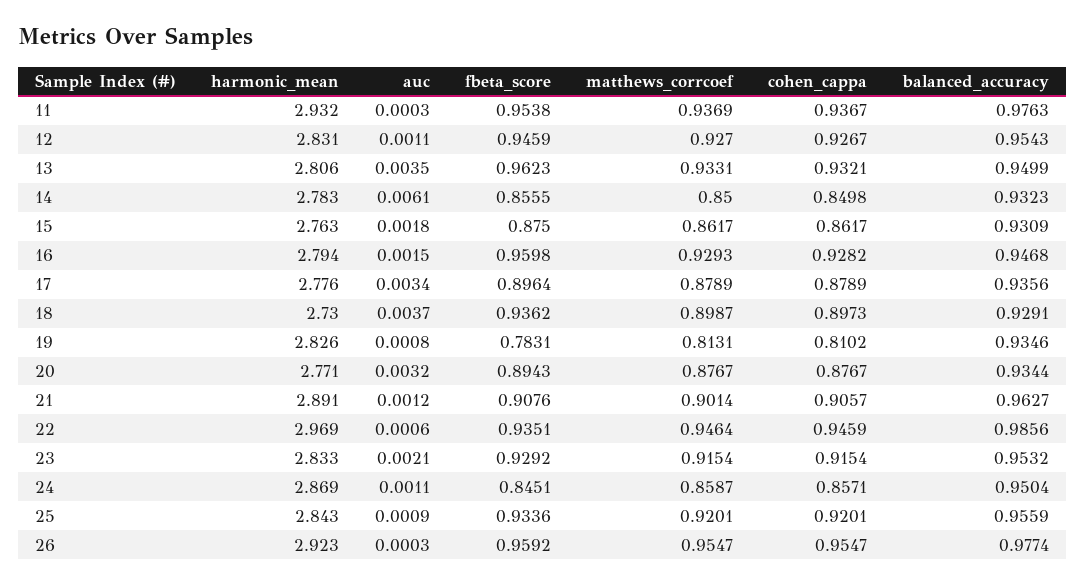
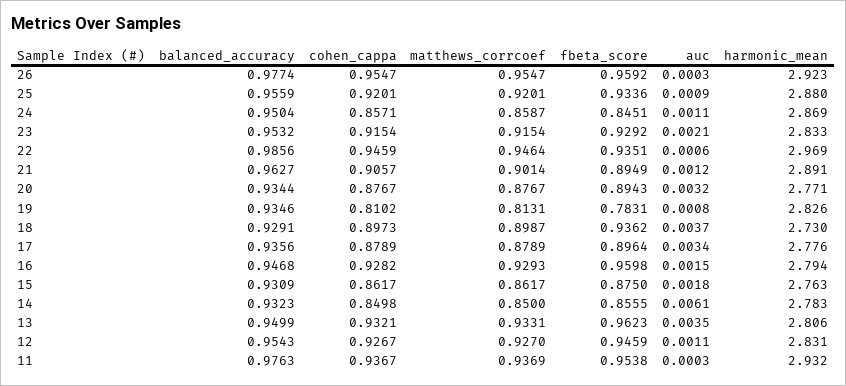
  {
    "harmonic_mean": {
      "11": 2.932,
      "12": 2.831,
      "13": 2.806,
      "14": 2.783,
      "15": 2.763,
      "16": 2.794,
      "17": 2.776,
      "18": 2.73,
      "19": 2.826,
      "20": 2.771,
      "21": 2.891,
      "22": 2.969,
      "23": 2.833,
      "24": 2.869,
-     "25": 2.843,
+     "25": 2.88,
      "26": 2.923
    },
    "auc": {
      "11": 0.0003,
      "12": 0.0011,
      "13": 0.0035,
      "14": 0.0061,
      "15": 0.0018,
      "16": 0.0015,
      "17": 0.0034,
      "18": 0.0037,
      "19": 0.0008,
      "20": 0.0032,
      "21": 0.0012,
      "22": 0.0006,
      "23": 0.0021,
      "24": 0.0011,
      "25": 0.0009,
      "26": 0.0003
    },
    "fbeta_score": {
      "11": 0.9538,
      "12": 0.9459,
      "13": 0.9623,
      "14": 0.8555,
      "15": 0.875,
      "16": 0.9598,
      "17": 0.8964,
      "18": 0.9362,
      "19": 0.7831,
      "20": 0.8943,
-     "21": 0.9076,
+     "21": 0.8949,
      "22": 0.9351,
      "23": 0.9292,
      "24": 0.8451,
      "25": 0.9336,
      "26": 0.9592
    },
    "matthews_corrcoef": {
      "11": 0.9369,
      "12": 0.927,
      "13": 0.9331,
      "14": 0.85,
      "15": 0.8617,
      "16": 0.9293,
      "17": 0.8789,
      "18": 0.8987,
      "19": 0.8131,
      "20": 0.8767,
      "21": 0.9014,
      "22": 0.9464,
      "23": 0.9154,
      "24": 0.8587,
      "25": 0.9201,
      "26": 0.9547
    },
    "cohen_cappa": {
      "11": 0.9367,
      "12": 0.9267,
      "13": 0.9321,
      "14": 0.8498,
      "15": 0.8617,
      "16": 0.9282,
      "17": 0.8789,
      "18": 0.8973,
      "19": 0.8102,
      "20": 0.8767,
      "21": 0.9057,
      "22": 0.9459,
      "23": 0.9154,
      "24": 0.8571,
      "25": 0.9201,
      "26": 0.9547
    },
    "balanced_accuracy": {
      "11": 0.9763,
      "12": 0.9543,
      "13": 0.9499,
      "14": 0.9323,
      "15": 0.9309,
      "16": 0.9468,
      "17": 0.9356,
      "18": 0.9291,
      "19": 0.9346,
      "20": 0.9344,
      "21": 0.9627,
      "22": 0.9856,
      "23": 0.9532,
      "24": 0.9504,
      "25": 0.9559,
      "26": 0.9774
    }
  }

